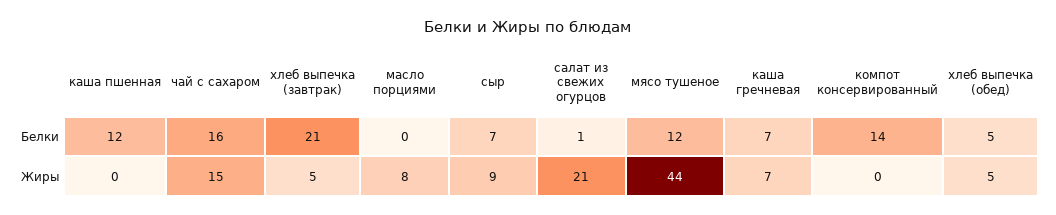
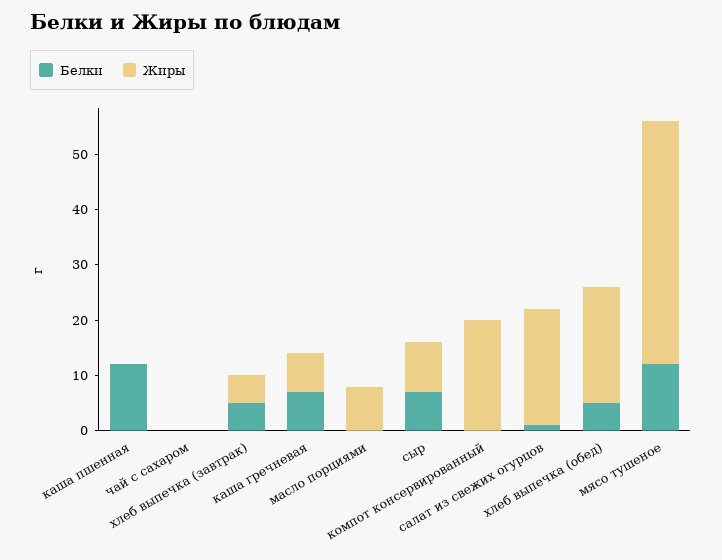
  {
    "Белки": {
      "каша пшенная": 12,
-     "чай с сахаром": 16,
+     "чай с сахаром": 0,
-     "хлеб выпечка (завтрак)": 21,
+     "хлеб выпечка (завтрак)": 5,
      "масло порциями": 0,
      "сыр": 7,
      "салат из свежих огурцов": 1,
      "мясо тушеное": 12,
      "каша гречневая": 7,
-     "компот консервированный": 14,
+     "компот консервированный": 0,
      "хлеб выпечка (обед)": 5
    },
    "Жиры": {
      "каша пшенная": 0,
-     "чай с сахаром": 15,
+     "чай с сахаром": 0,
      "хлеб выпечка (завтрак)": 5,
      "масло порциями": 8,
      "сыр": 9,
      "салат из свежих огурцов": 21,
      "мясо тушеное": 44,
      "каша гречневая": 7,
-     "компот консервированный": 0,
+     "компот консервированный": 20,
-     "хлеб выпечка (обед)": 5
+     "хлеб выпечка (обед)": 20
    }
  }

